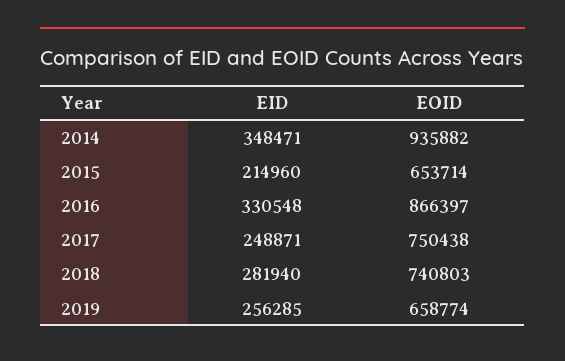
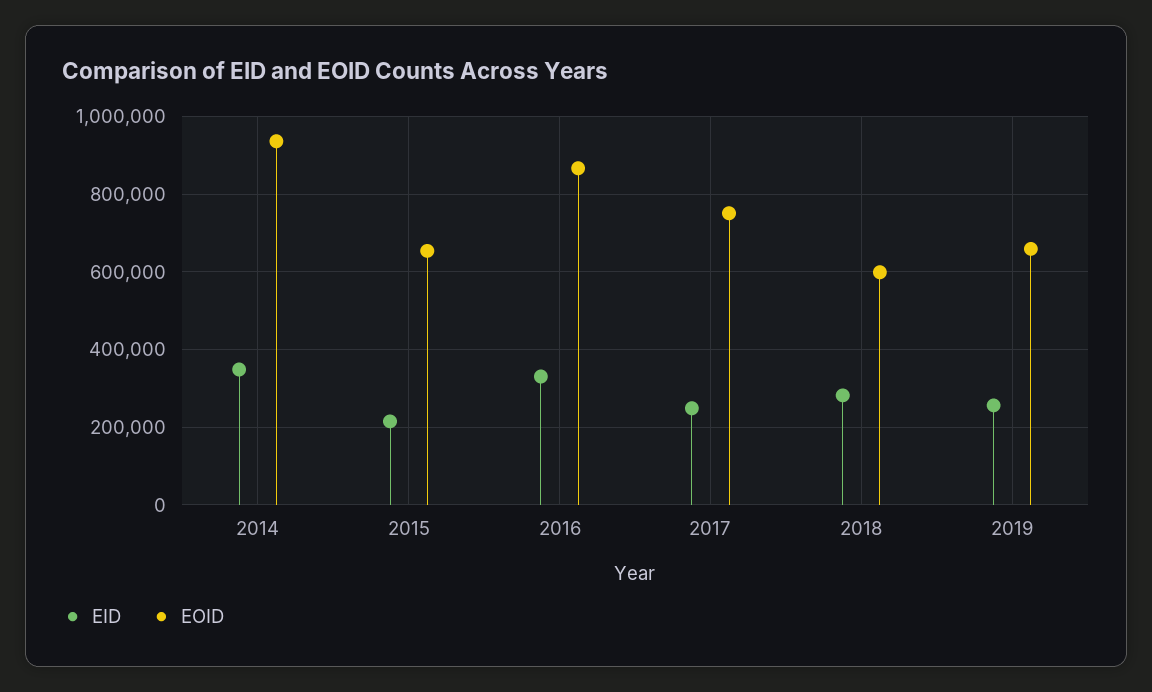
  {
    "EID": {
      "2014": 348471,
      "2015": 214960,
      "2016": 330548,
      "2017": 248871,
      "2018": 281940,
      "2019": 256285
    },
    "EOID": {
      "2014": 935882,
      "2015": 653714,
      "2016": 866397,
      "2017": 750438,
-     "2018": 740803,
+     "2018": 600000,
      "2019": 658774
    }
  }

